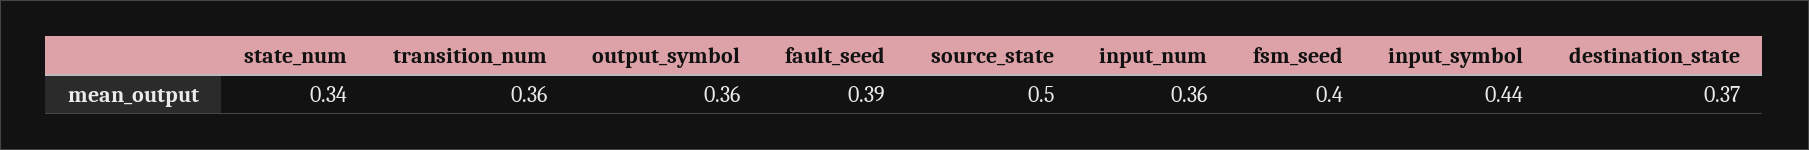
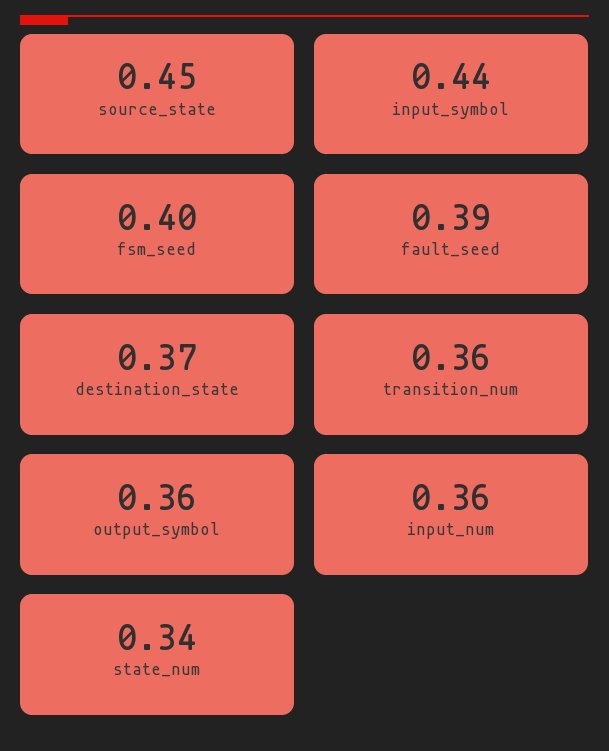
  {
    "state_num": 0.34,
    "transition_num": 0.36,
    "output_symbol": 0.36,
    "fault_seed": 0.39,
-   "source_state": 0.5,
+   "source_state": 0.45,
    "input_num": 0.36,
    "fsm_seed": 0.4,
    "input_symbol": 0.44,
    "destination_state": 0.37
  }

